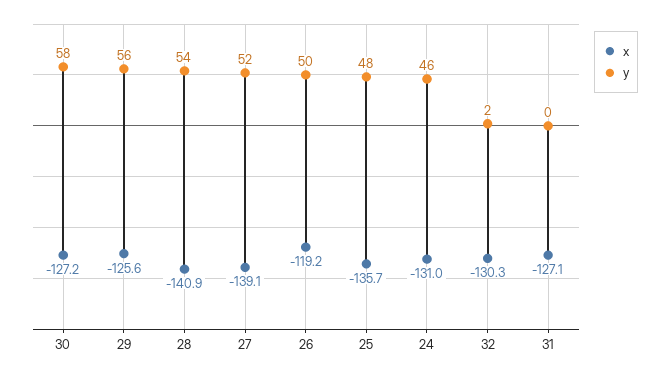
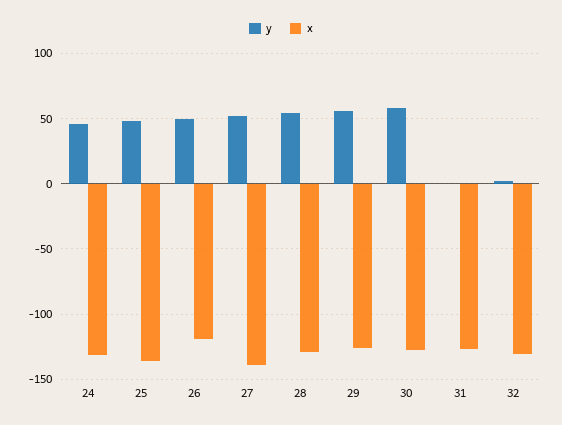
  {
    "x": {
      "30": -127.2,
      "29": -125.6,
-     "28": -140.9,
+     "28": -130,
      "27": -139.1,
      "26": -119.2,
      "25": -135.7,
      "24": -131,
      "32": -130.3,
      "31": -127.1
    },
    "y": {
      "30": 58,
      "29": 56,
      "28": 54,
      "27": 52,
      "26": 50,
      "25": 48,
      "24": 46,
      "32": 2,
      "31": 0
    }
  }

